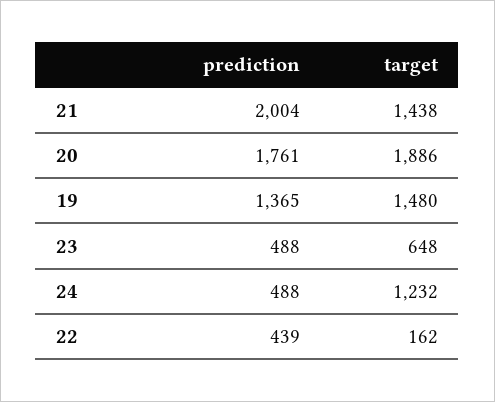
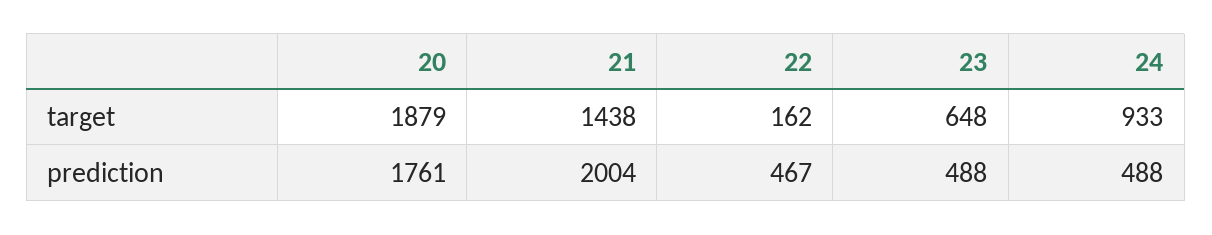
  {
    "prediction": {
      "21": 2004,
      "20": 1761,
-     "19": 1365,
      "23": 488,
      "24": 488,
-     "22": 439
+     "22": 467
    },
    "target": {
      "21": 1438,
-     "20": 1886,
+     "20": 1879,
-     "19": 1480,
      "23": 648,
-     "24": 1232,
+     "24": 933,
      "22": 162
    }
  }

